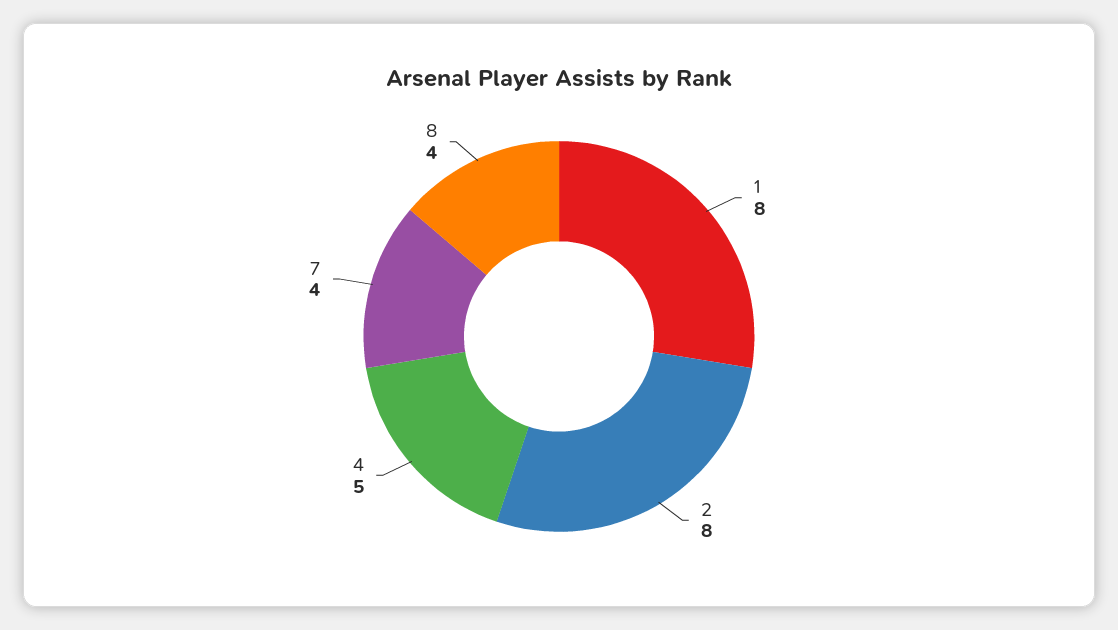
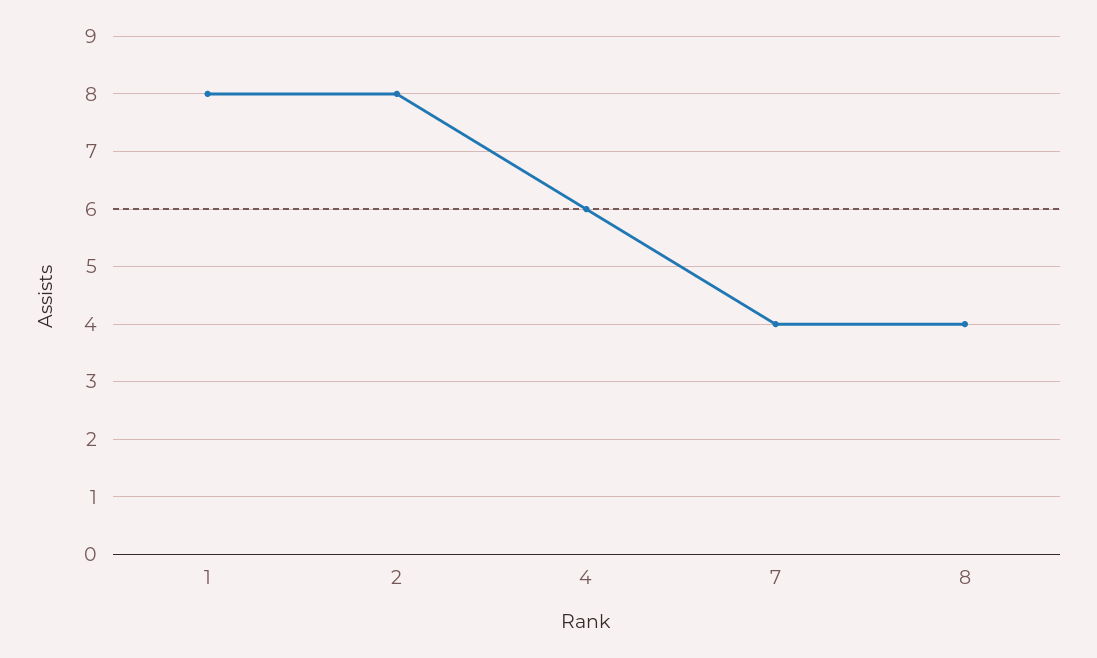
  {
    "1": 8,
    "2": 8,
-   "4": 5,
+   "4": 6,
    "7": 4,
    "8": 4
  }

